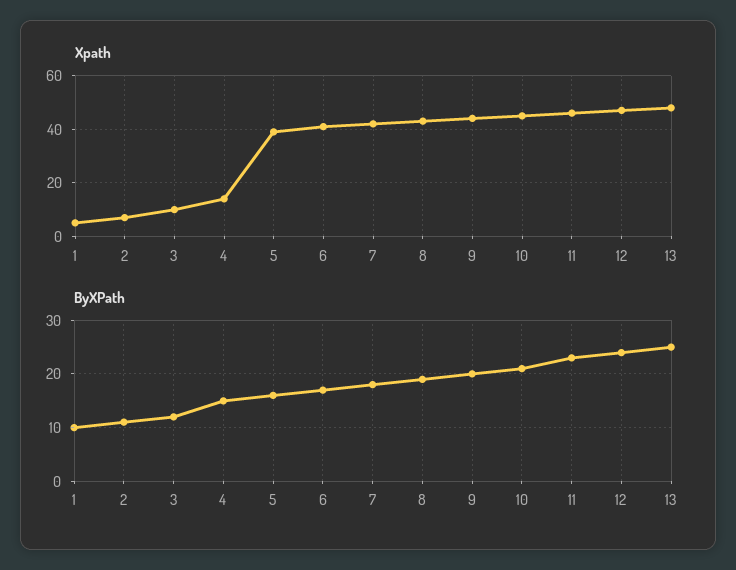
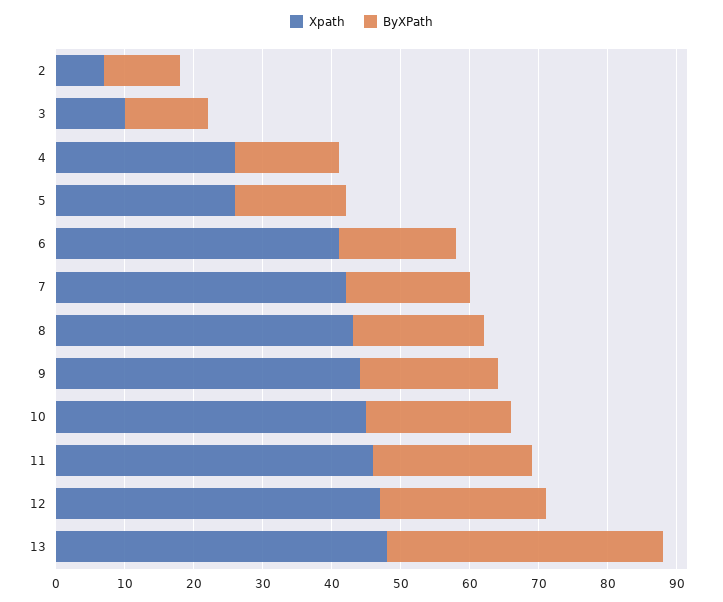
  {
    "Xpath": {
-     "1": 5,
      "2": 5,
      "3": 10,
-     "4": 15,
+     "4": 25,
-     "5": 40,
+     "5": 25,
      "6": 40,
      "7": 40,
      "8": 45,
      "9": 45,
      "10": 45,
      "11": 45,
      "12": 45,
      "13": 50
    },
    "ByXPath": {
-     "1": 10,
      "2": 10,
      "3": 10,
      "4": 15,
      "5": 15,
      "6": 15,
      "7": 20,
      "8": 20,
      "9": 20,
      "10": 20,
      "11": 25,
      "12": 25,
-     "13": 25
+     "13": 40
    }
  }

